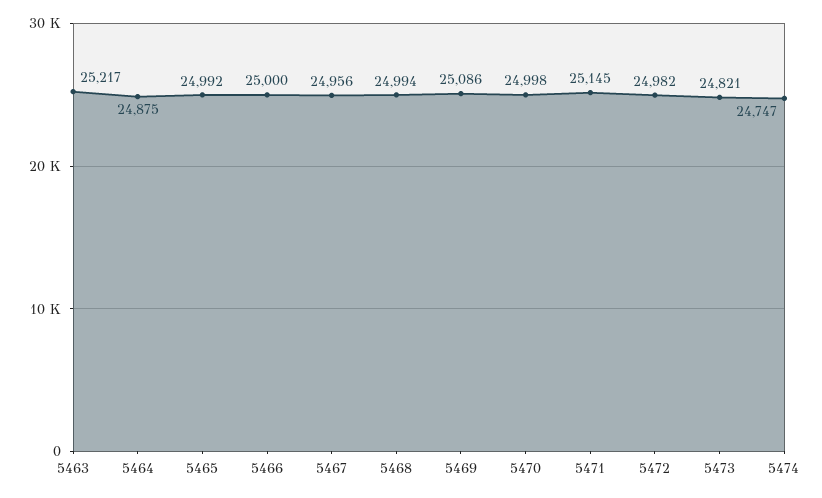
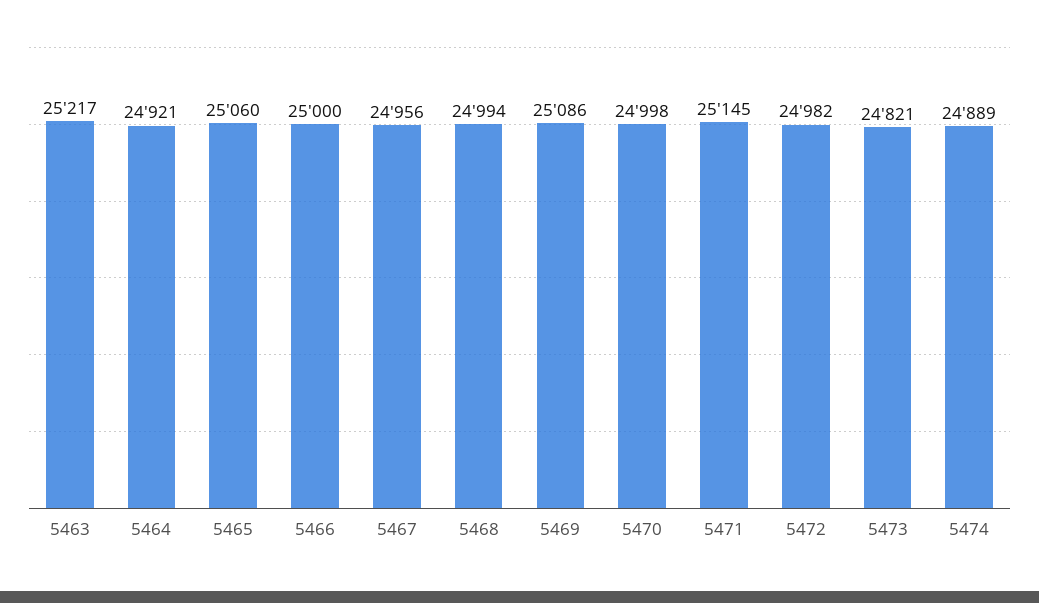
  {
    "5463": 25217,
-   "5464": 24875,
+   "5464": 24921,
-   "5465": 24992,
+   "5465": 25060,
    "5466": 25000,
    "5467": 24956,
    "5468": 24994,
    "5469": 25086,
    "5470": 24998,
    "5471": 25145,
    "5472": 24982,
    "5473": 24821,
-   "5474": 24747
+   "5474": 24889
  }

